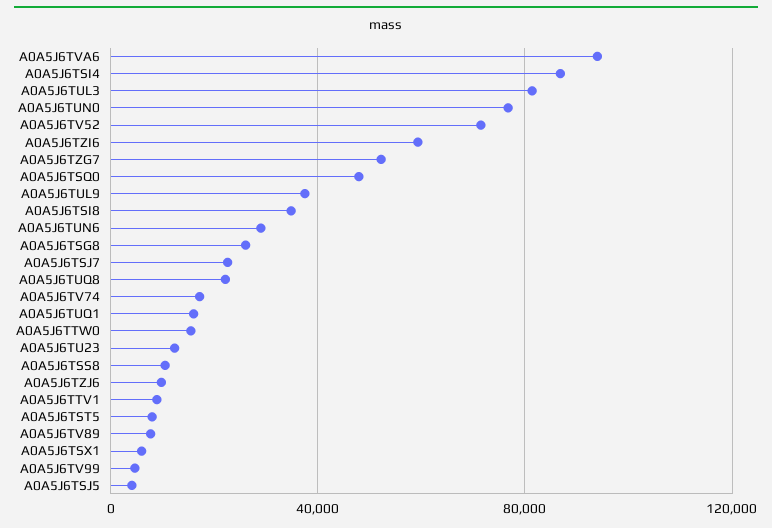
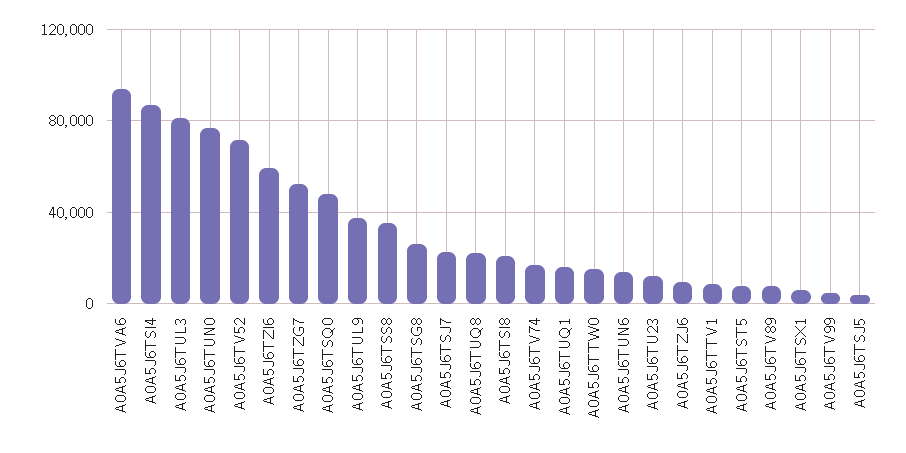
  {
    "A0A5J6TVA6": 95000,
    "A0A5J6TSI4": 85000,
    "A0A5J6TUL3": 80000,
    "A0A5J6TUN0": 75000,
    "A0A5J6TV52": 70000,
    "A0A5J6TZI6": 60000,
    "A0A5J6TZG7": 50000,
    "A0A5J6TSQ0": 50000,
    "A0A5J6TUL9": 35000,
-   "A0A5J6TSI8": 35000,
+   "A0A5J6TSI8": 20000,
-   "A0A5J6TUN6": 30000,
+   "A0A5J6TUN6": 15000,
    "A0A5J6TSG8": 25000,
    "A0A5J6TSJ7": 25000,
    "A0A5J6TUQ8": 20000,
    "A0A5J6TV74": 15000,
    "A0A5J6TUQ1": 15000,
    "A0A5J6TTW0": 15000,
    "A0A5J6TU23": 10000,
-   "A0A5J6TSS8": 10000,
+   "A0A5J6TSS8": 35000,
    "A0A5J6TZJ6": 10000,
    "A0A5J6TTV1": 10000,
    "A0A5J6TST5": 10000,
    "A0A5J6TV89": 10000,
    "A0A5J6TSX1": 5000,
    "A0A5J6TV99": 5000,
    "A0A5J6TSJ5": 5000
  }

